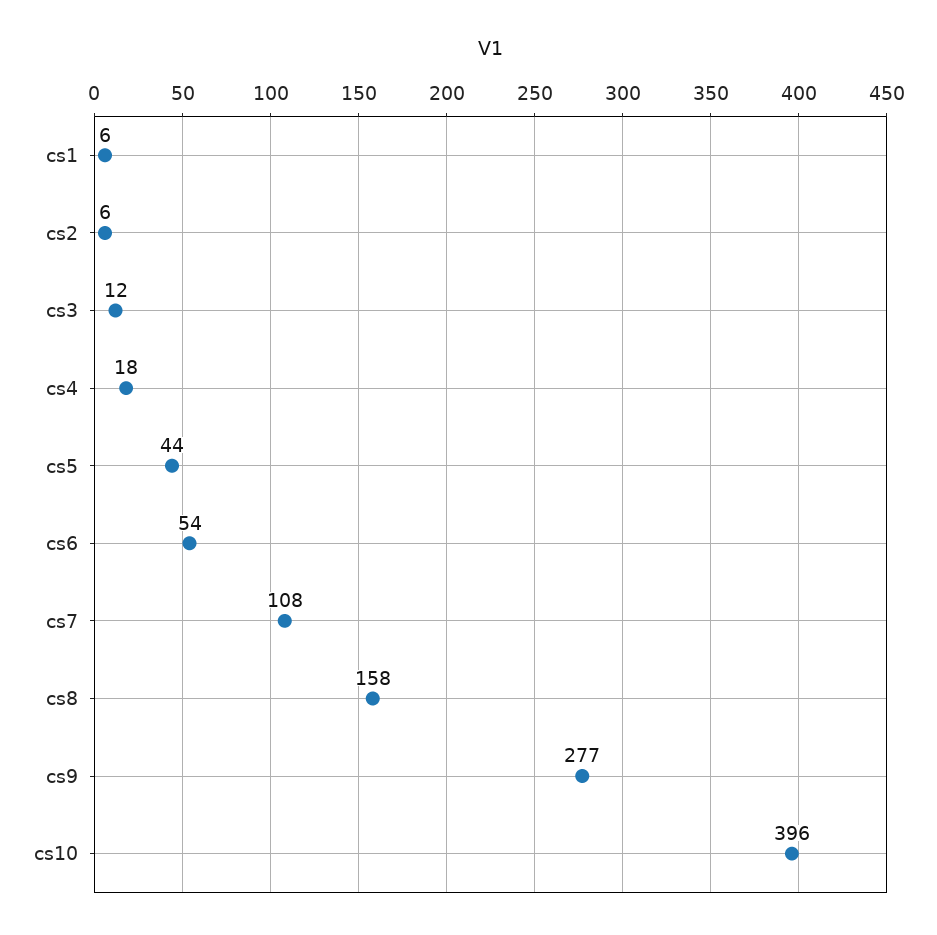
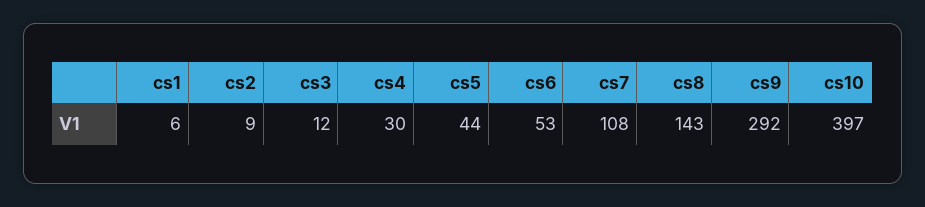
  {
    "cs1": 6,
-   "cs2": 6,
+   "cs2": 9,
    "cs3": 12,
-   "cs4": 18,
+   "cs4": 30,
    "cs5": 44,
-   "cs6": 54,
+   "cs6": 53,
    "cs7": 108,
-   "cs8": 158,
+   "cs8": 143,
-   "cs9": 277,
+   "cs9": 292,
-   "cs10": 396
+   "cs10": 397
  }

